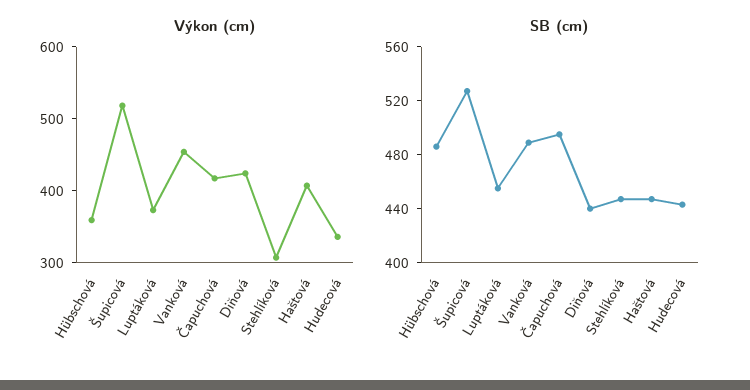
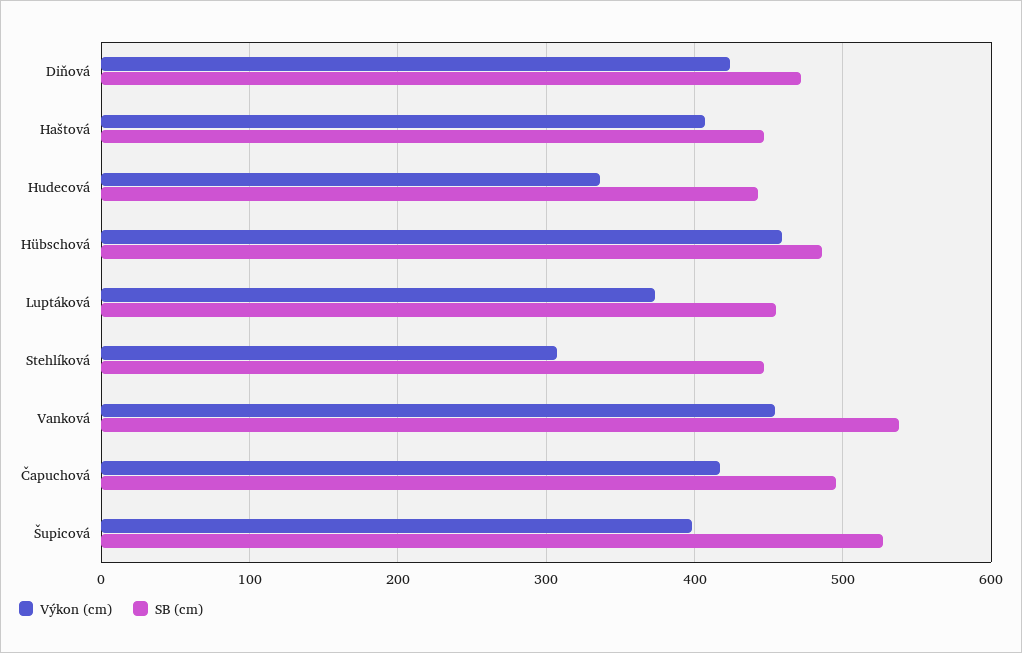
  {
    "Výkon (cm)": {
-     "Hübschová": 360,
+     "Hübschová": 460,
-     "Šupicová": 520,
+     "Šupicová": 400,
      "Luptáková": 370,
      "Vanková": 450,
      "Čapuchová": 420,
      "Diňová": 420,
      "Stehlíková": 310,
      "Haštová": 410,
      "Hudecová": 340
    },
    "SB (cm)": {
      "Hübschová": 490,
      "Šupicová": 530,
      "Luptáková": 460,
-     "Vanková": 490,
+     "Vanková": 540,
      "Čapuchová": 500,
-     "Diňová": 440,
+     "Diňová": 470,
      "Stehlíková": 450,
      "Haštová": 450,
      "Hudecová": 440
    }
  }

